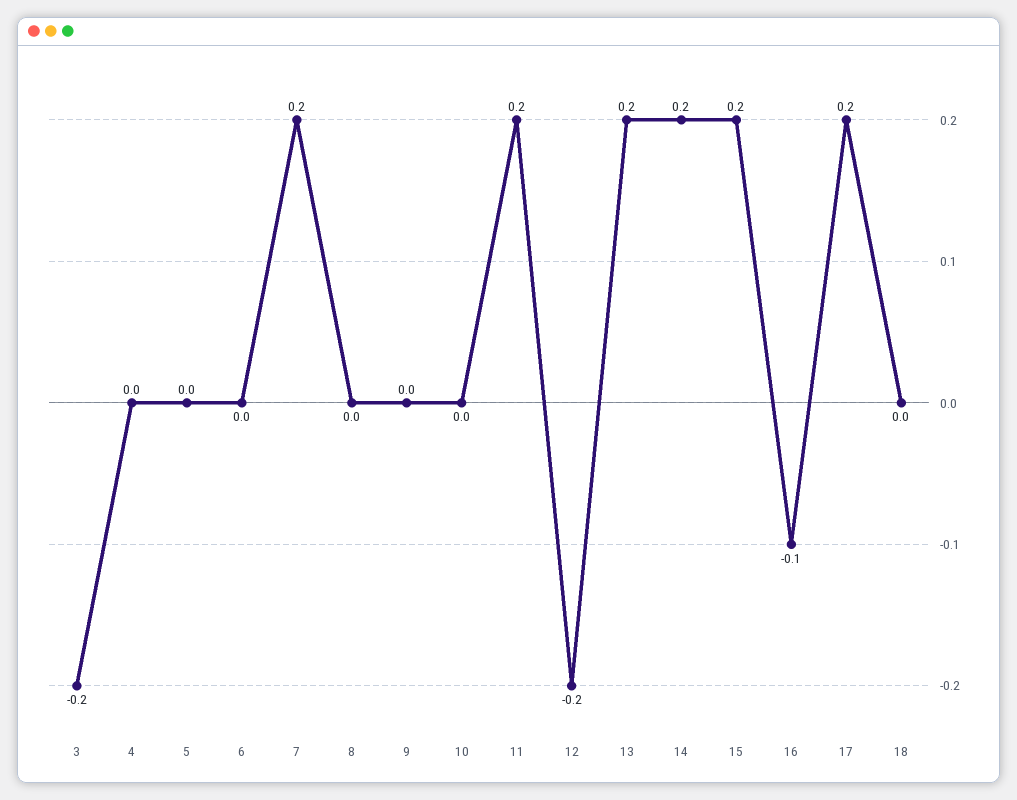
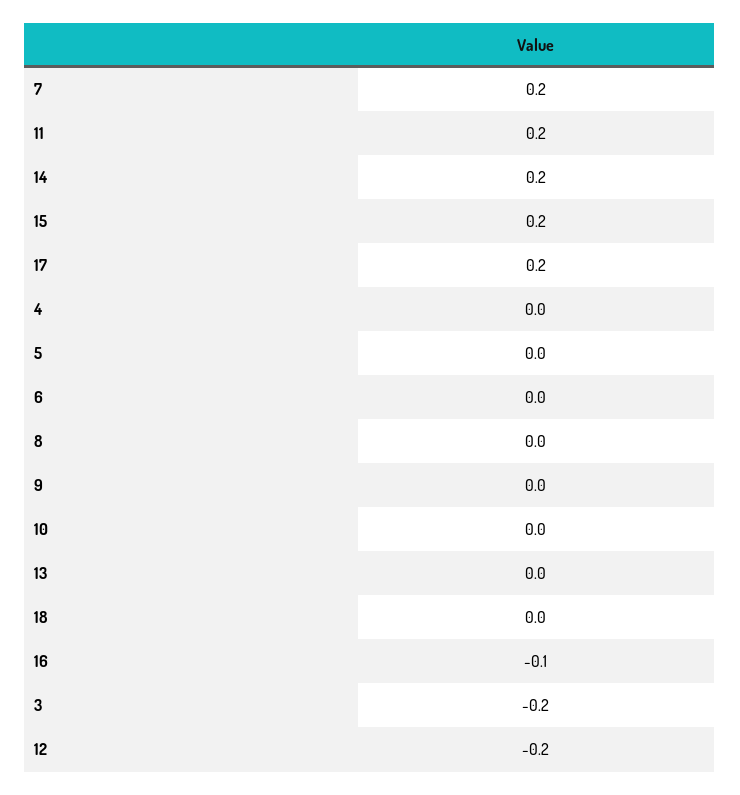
  {
    "3": -0.2,
    "4": 0,
    "5": 0,
    "6": 0,
    "7": 0.2,
    "8": 0,
    "9": 0,
    "10": 0,
    "11": 0.2,
    "12": -0.2,
-   "13": 0.2,
+   "13": 0,
    "14": 0.2,
    "15": 0.2,
    "16": -0.1,
    "17": 0.2,
    "18": 0
  }

